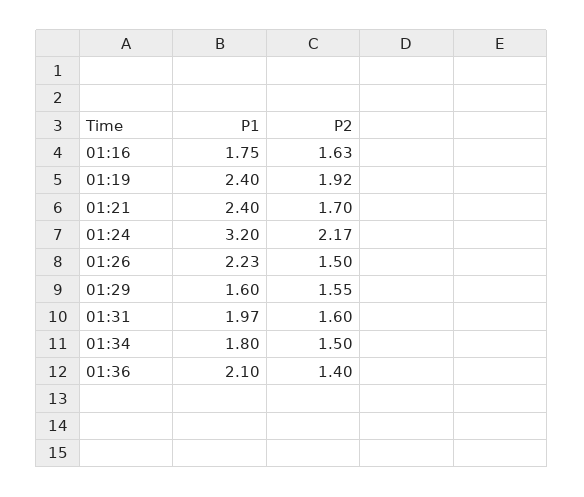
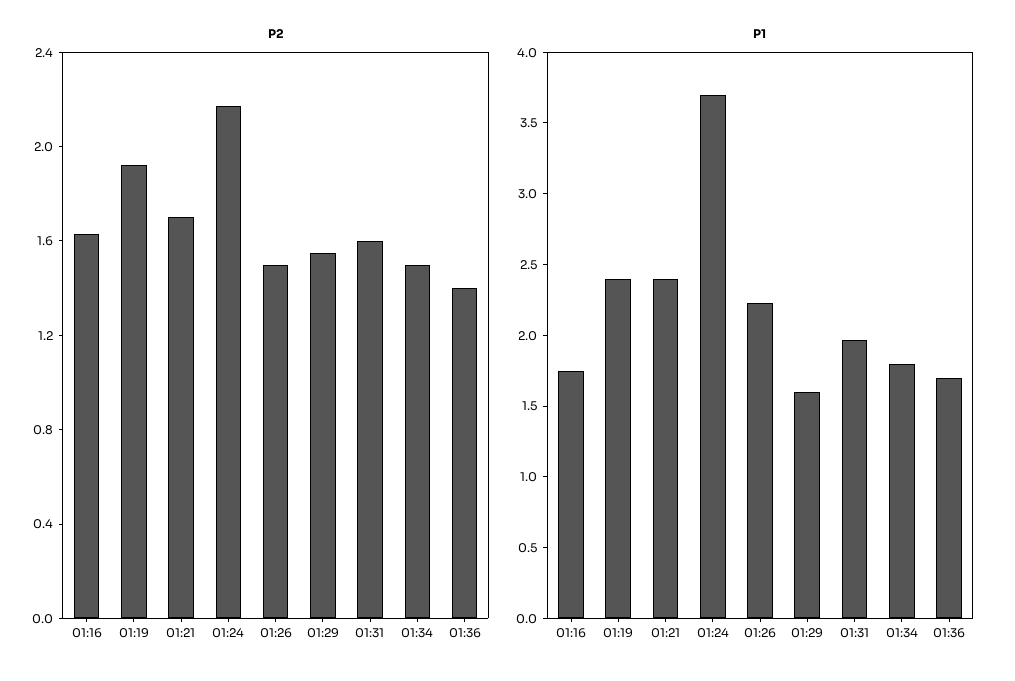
  {
    "P1": {
      "01:16": 1.75,
      "01:19": 2.4,
      "01:21": 2.4,
-     "01:24": 3.2,
+     "01:24": 3.7,
      "01:26": 2.23,
      "01:29": 1.6,
      "01:31": 1.97,
      "01:34": 1.8,
-     "01:36": 2.1
+     "01:36": 1.7
    },
    "P2": {
      "01:16": 1.63,
      "01:19": 1.92,
      "01:21": 1.7,
      "01:24": 2.17,
      "01:26": 1.5,
      "01:29": 1.55,
      "01:31": 1.6,
      "01:34": 1.5,
      "01:36": 1.4
    }
  }

